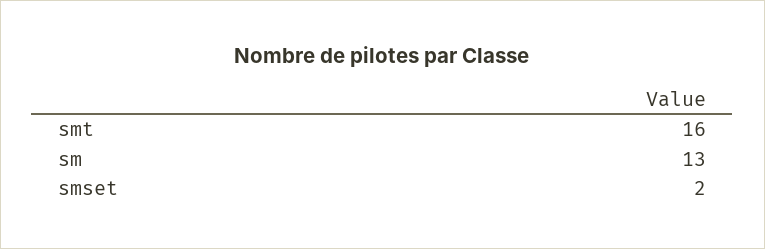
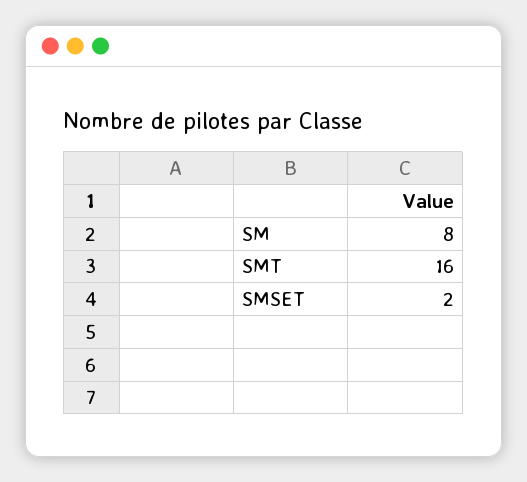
  {
    "smt": 16,
-   "sm": 13,
+   "sm": 8,
    "smset": 2
  }

